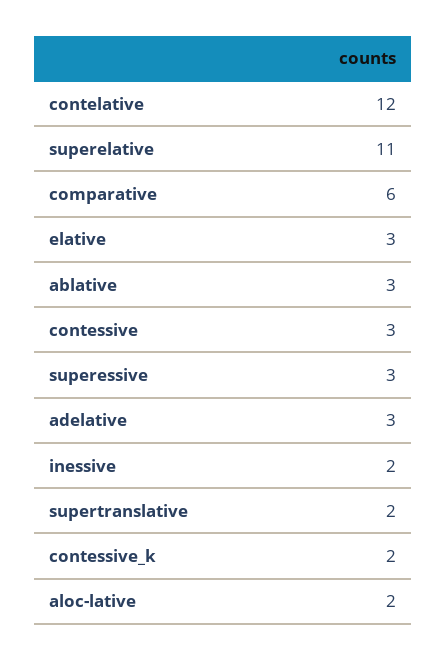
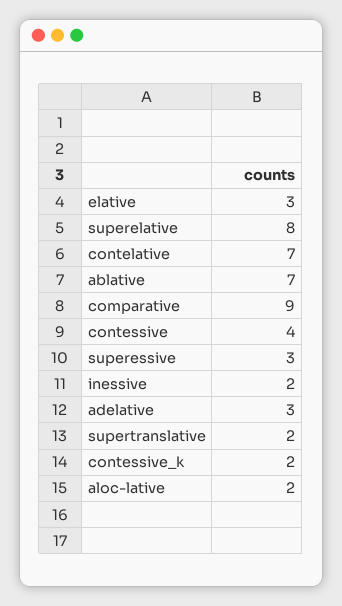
  {
-   "contelative": 12,
+   "contelative": 7,
-   "superelative": 11,
+   "superelative": 8,
-   "comparative": 6,
+   "comparative": 9,
    "elative": 3,
-   "ablative": 3,
+   "ablative": 7,
-   "contessive": 3,
+   "contessive": 4,
    "superessive": 3,
    "adelative": 3,
    "inessive": 2,
    "supertranslative": 2,
    "contessive_k": 2,
    "aloc-lative": 2
  }

